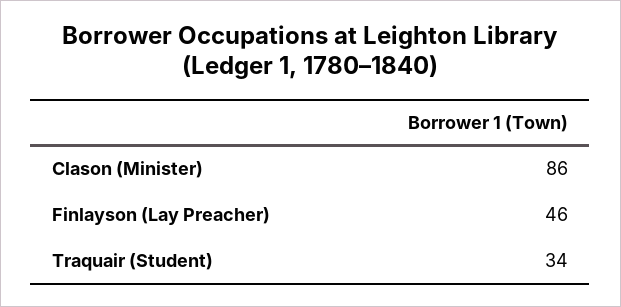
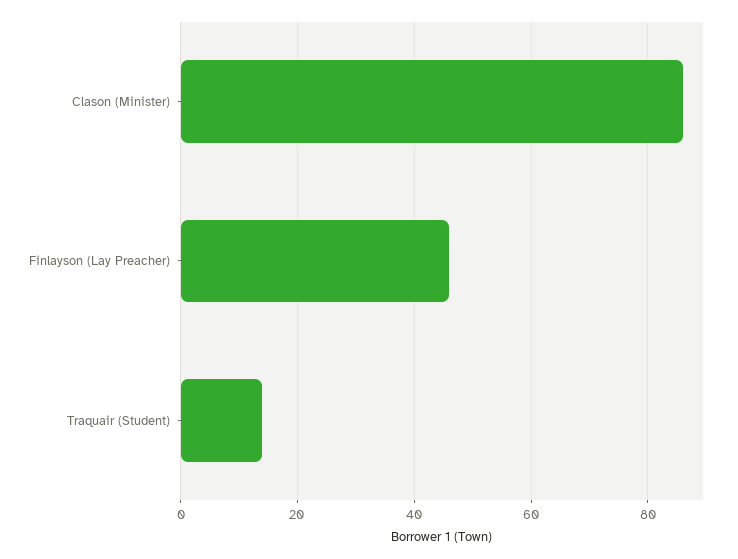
  {
    "Clason (Minister)": 86,
    "Finlayson (Lay Preacher)": 46,
-   "Traquair (Student)": 34
+   "Traquair (Student)": 15
  }

